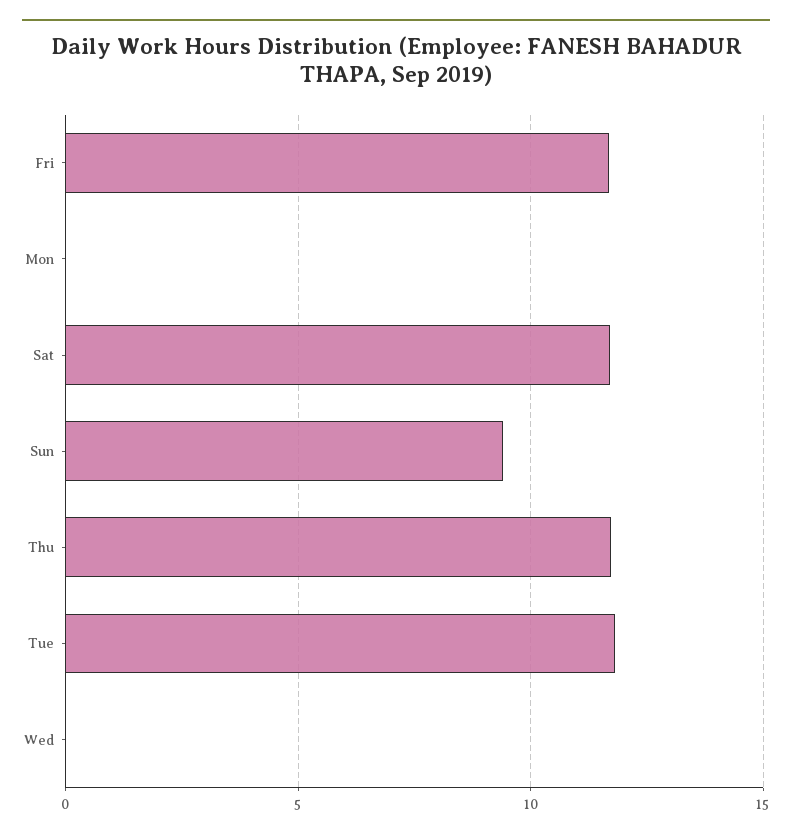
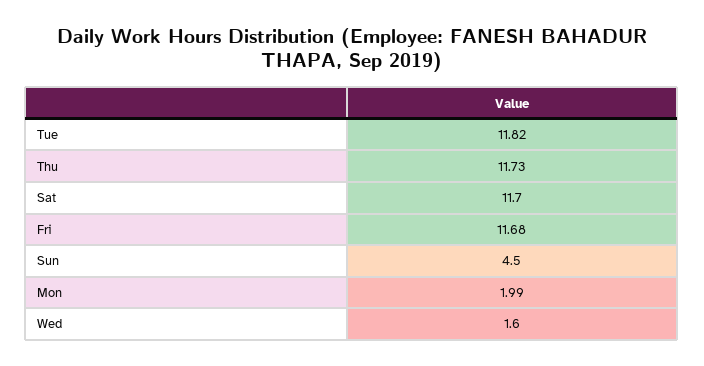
  {
    "Fri": 11.68,
-   "Mon": 0,
+   "Mon": 1.99,
    "Sat": 11.7,
-   "Sun": 9.5,
+   "Sun": 4.5,
    "Thu": 11.73,
    "Tue": 11.82,
-   "Wed": 0
+   "Wed": 1.6
  }

